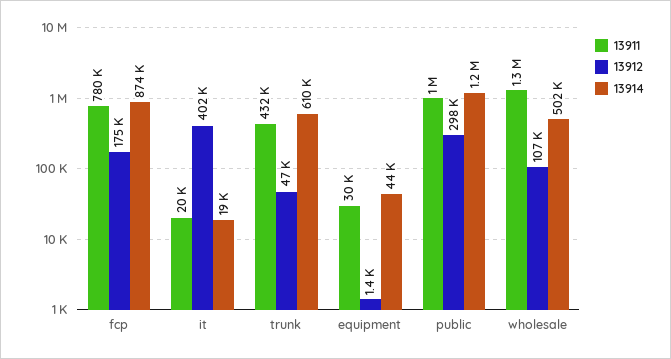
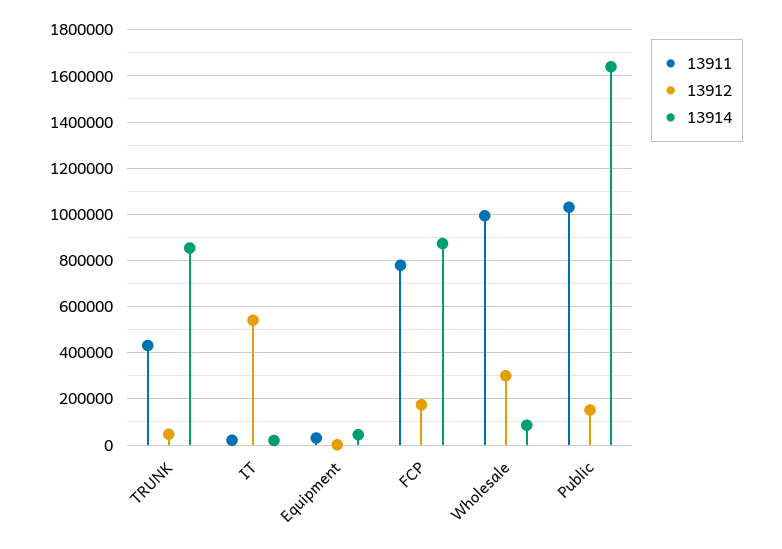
  {
    "13911": {
      "fcp": 780000,
      "it": 20000,
      "trunk": 432000,
      "equipment": 30000,
      "public": 1000000,
-     "wholesale": 1300000
+     "wholesale": 1000000
    },
    "13912": {
      "fcp": 175000,
-     "it": 402000,
+     "it": 550000,
      "trunk": 47000,
      "equipment": 1400,
-     "public": 298000,
+     "public": 150000,
-     "wholesale": 107000
+     "wholesale": 300000
    },
    "13914": {
      "fcp": 874000,
      "it": 19000,
-     "trunk": 610000,
+     "trunk": 850000,
      "equipment": 44000,
-     "public": 1200000,
+     "public": 1650000,
-     "wholesale": 502000
+     "wholesale": 100000
    }
  }

